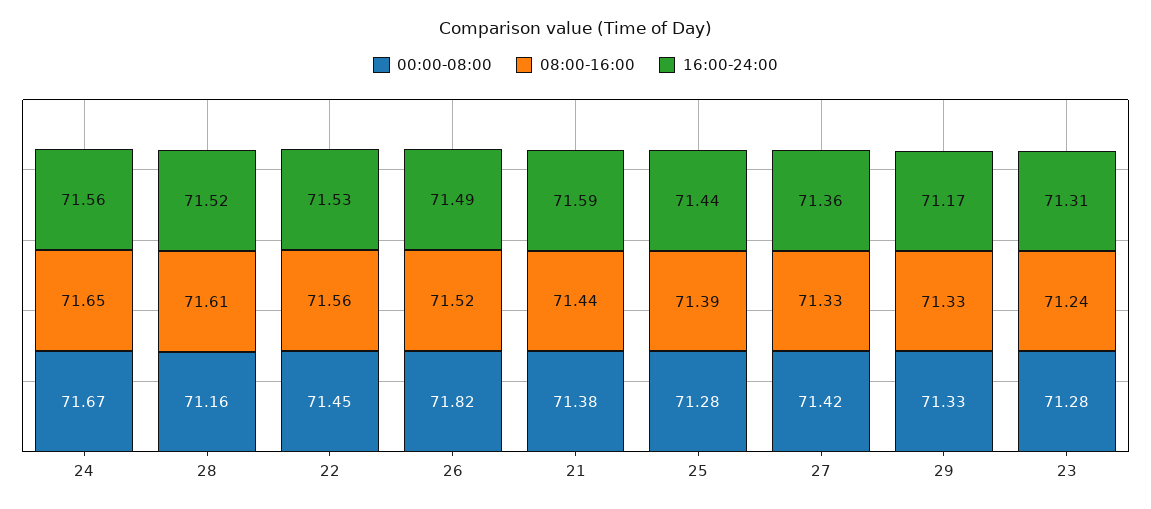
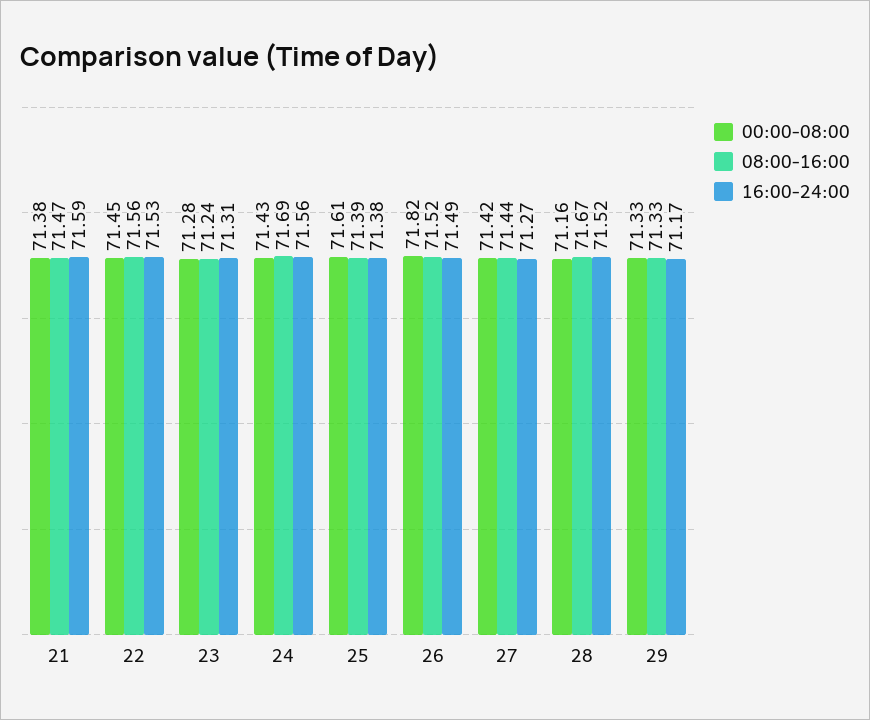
  {
    "00:00-08:00": {
-     "24": 71.67,
+     "24": 71.43,
      "28": 71.16,
      "22": 71.45,
      "26": 71.82,
      "21": 71.38,
-     "25": 71.28,
+     "25": 71.61,
      "27": 71.42,
      "29": 71.33,
      "23": 71.28
    },
    "08:00-16:00": {
-     "24": 71.65,
+     "24": 71.69,
-     "28": 71.61,
+     "28": 71.67,
      "22": 71.56,
      "26": 71.52,
-     "21": 71.44,
+     "21": 71.47,
      "25": 71.39,
-     "27": 71.33,
+     "27": 71.44,
      "29": 71.33,
      "23": 71.24
    },
    "16:00-24:00": {
      "24": 71.56,
      "28": 71.52,
      "22": 71.53,
      "26": 71.49,
      "21": 71.59,
-     "25": 71.44,
+     "25": 71.38,
-     "27": 71.36,
+     "27": 71.27,
      "29": 71.17,
      "23": 71.31
    }
  }

